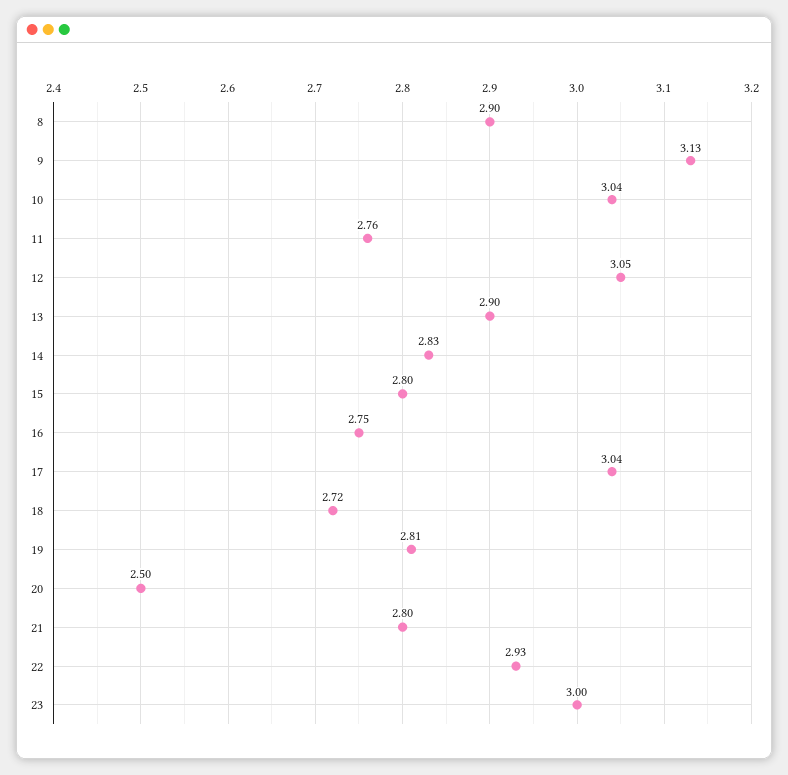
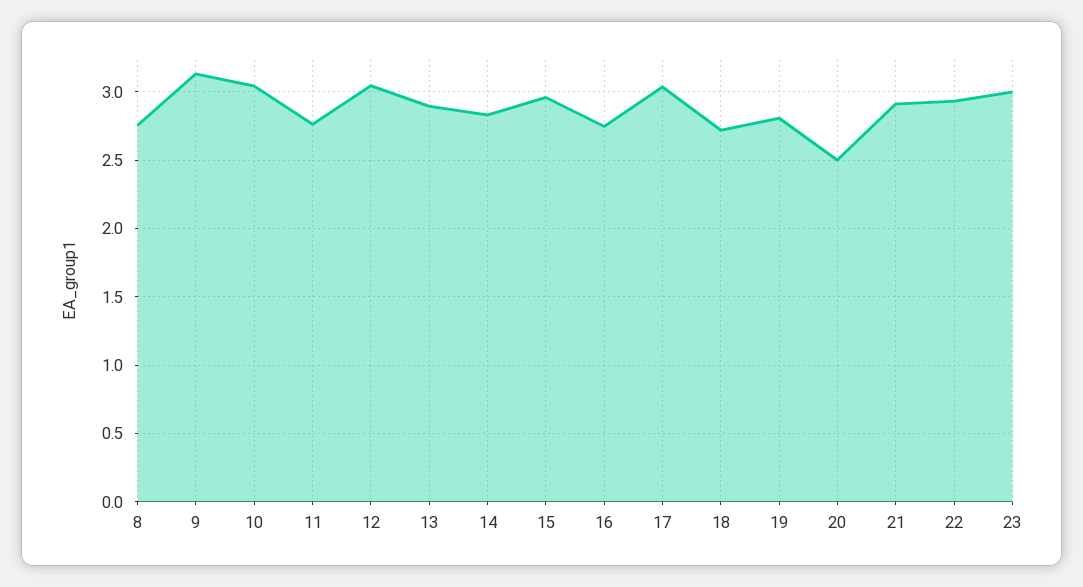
  {
-   "8": 2.9,
+   "8": 2.75,
    "9": 3.13,
    "10": 3.04,
    "11": 2.76,
    "12": 3.05,
    "13": 2.9,
    "14": 2.83,
-   "15": 2.8,
+   "15": 2.95,
    "16": 2.75,
    "17": 3.04,
    "18": 2.72,
    "19": 2.81,
    "20": 2.5,
-   "21": 2.8,
+   "21": 2.9,
    "22": 2.93,
    "23": 3
  }

